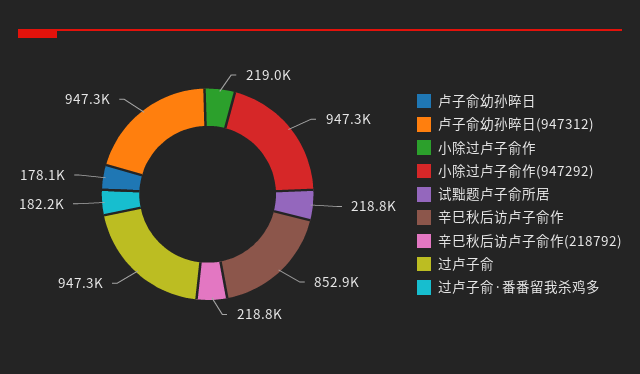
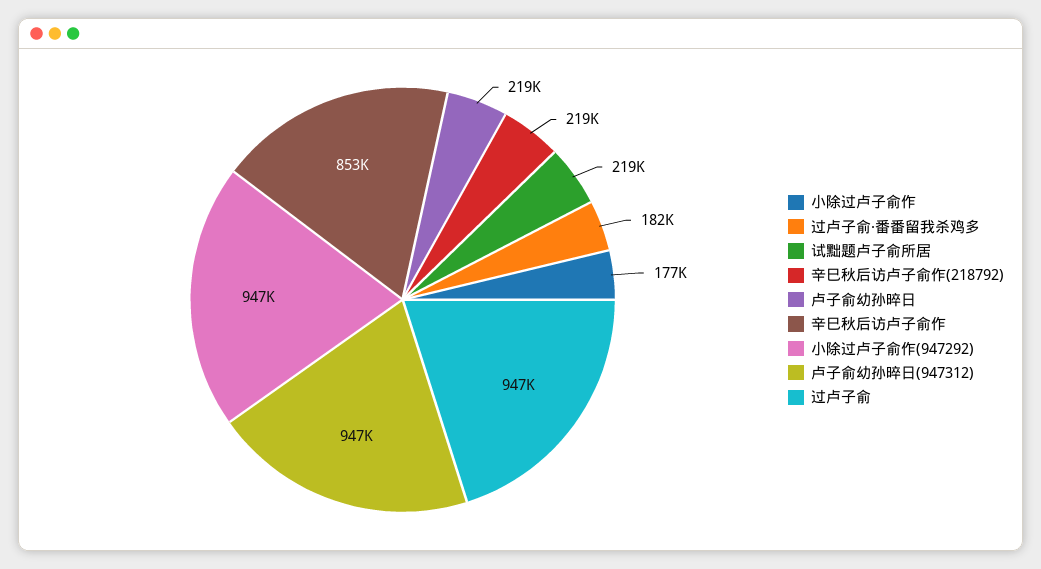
  {
-   "卢子俞幼孙晬日": 178100,
+   "卢子俞幼孙晬日": 219000,
    "卢子俞幼孙晬日(947312)": 947300,
-   "小除过卢子俞作": 219000,
+   "小除过卢子俞作": 177000,
    "小除过卢子俞作(947292)": 947300,
    "试黜题卢子俞所居": 218800,
    "辛巳秋后访卢子俞作": 852900,
    "辛巳秋后访卢子俞作(218792)": 218800,
    "过卢子俞": 947300,
    "过卢子俞·番番留我杀鸡多": 182200
  }

